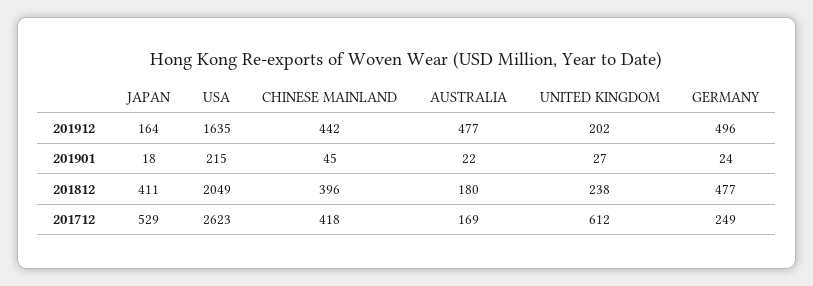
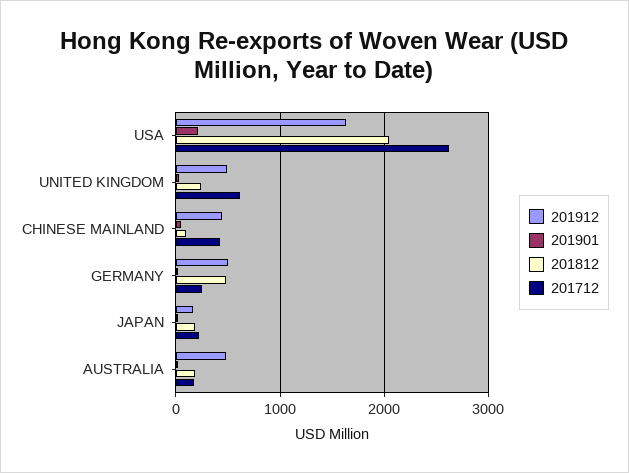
  {
    "201912": {
      "JAPAN": 164,
      "USA": 1635,
      "CHINESE MAINLAND": 442,
      "AUSTRALIA": 477,
-     "UNITED KINGDOM": 202,
+     "UNITED KINGDOM": 500,
      "GERMANY": 496
    },
    "201901": {
      "JAPAN": 18,
      "USA": 215,
      "CHINESE MAINLAND": 45,
      "AUSTRALIA": 22,
      "UNITED KINGDOM": 27,
      "GERMANY": 24
    },
    "201812": {
-     "JAPAN": 411,
+     "JAPAN": 200,
      "USA": 2049,
-     "CHINESE MAINLAND": 396,
+     "CHINESE MAINLAND": 100,
      "AUSTRALIA": 180,
      "UNITED KINGDOM": 238,
      "GERMANY": 477
    },
    "201712": {
-     "JAPAN": 529,
+     "JAPAN": 200,
      "USA": 2623,
      "CHINESE MAINLAND": 418,
      "AUSTRALIA": 169,
      "UNITED KINGDOM": 612,
      "GERMANY": 249
    }
  }

